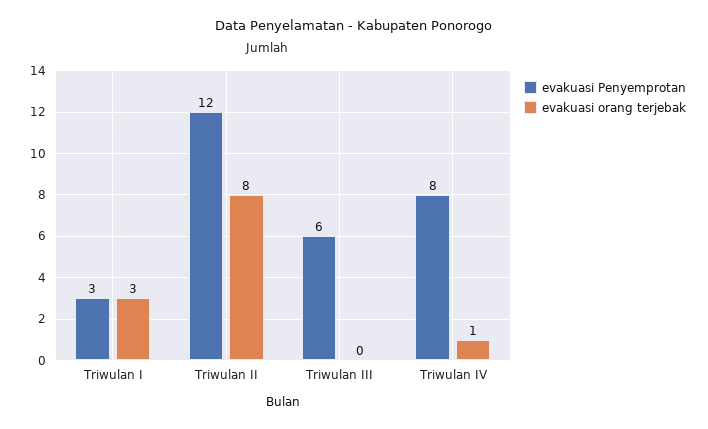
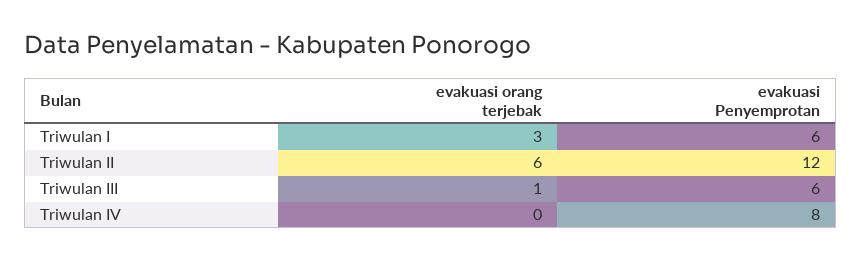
  {
    "evakuasi Penyemprotan": {
-     "Triwulan I": 3,
+     "Triwulan I": 6,
      "Triwulan II": 12,
      "Triwulan III": 6,
      "Triwulan IV": 8
    },
    "evakuasi orang terjebak": {
      "Triwulan I": 3,
-     "Triwulan II": 8,
+     "Triwulan II": 6,
-     "Triwulan III": 0,
+     "Triwulan III": 1,
-     "Triwulan IV": 1
+     "Triwulan IV": 0
    }
  }

